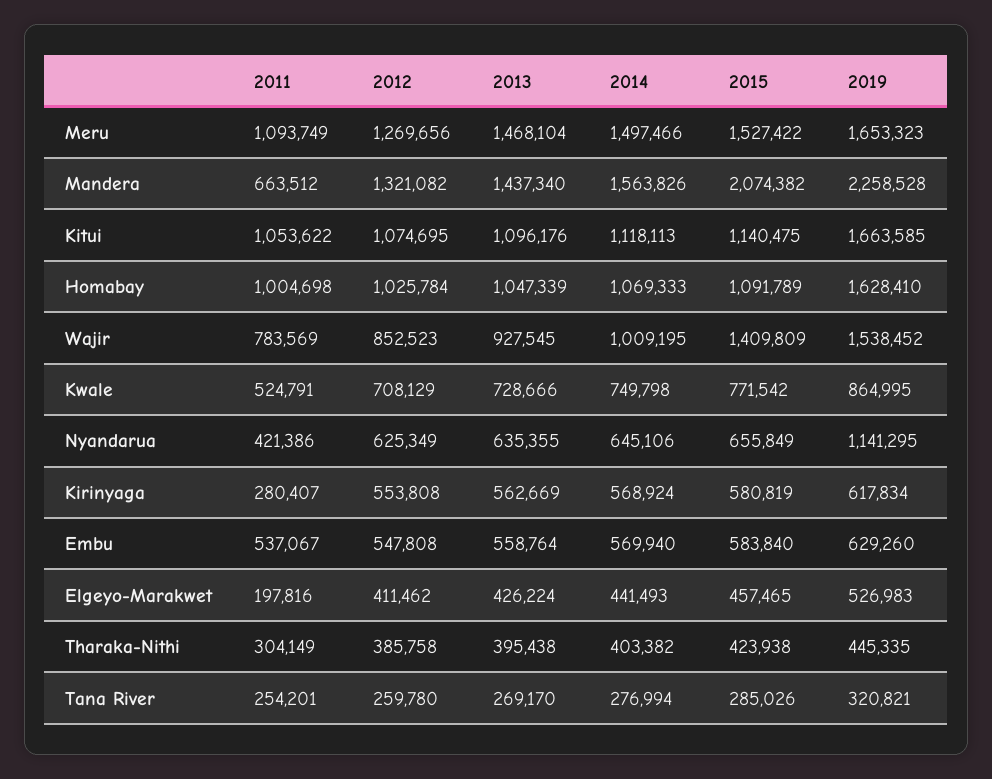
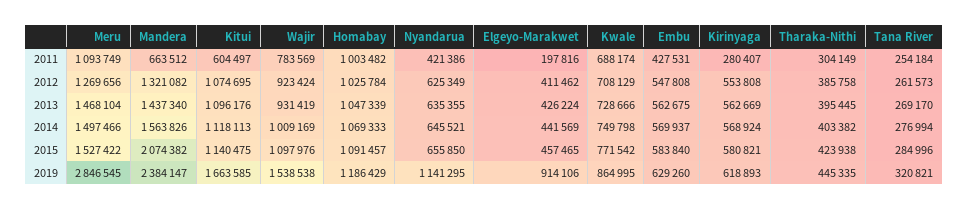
  {
    "2011": {
      "Meru": 1093749,
      "Mandera": 663512,
-     "Kitui": 1053622,
+     "Kitui": 604497,
-     "Homabay": 1004698,
+     "Homabay": 1003482,
      "Wajir": 783569,
-     "Kwale": 524791,
+     "Kwale": 688174,
      "Nyandarua": 421386,
      "Kirinyaga": 280407,
-     "Embu": 537067,
+     "Embu": 427531,
      "Elgeyo-Marakwet": 197816,
      "Tharaka-Nithi": 304149,
-     "Tana River": 254201
+     "Tana River": 254184
    },
    "2012": {
      "Meru": 1269656,
      "Mandera": 1321082,
      "Kitui": 1074695,
      "Homabay": 1025784,
-     "Wajir": 852523,
+     "Wajir": 923424,
      "Kwale": 708129,
      "Nyandarua": 625349,
      "Kirinyaga": 553808,
      "Embu": 547808,
      "Elgeyo-Marakwet": 411462,
      "Tharaka-Nithi": 385758,
-     "Tana River": 259780
+     "Tana River": 261573
    },
    "2013": {
      "Meru": 1468104,
      "Mandera": 1437340,
      "Kitui": 1096176,
      "Homabay": 1047339,
-     "Wajir": 927545,
+     "Wajir": 931419,
      "Kwale": 728666,
      "Nyandarua": 635355,
      "Kirinyaga": 562669,
-     "Embu": 558764,
+     "Embu": 562675,
      "Elgeyo-Marakwet": 426224,
-     "Tharaka-Nithi": 395438,
+     "Tharaka-Nithi": 395445,
      "Tana River": 269170
    },
    "2014": {
      "Meru": 1497466,
      "Mandera": 1563826,
      "Kitui": 1118113,
      "Homabay": 1069333,
-     "Wajir": 1009195,
+     "Wajir": 1009169,
      "Kwale": 749798,
-     "Nyandarua": 645106,
+     "Nyandarua": 645521,
      "Kirinyaga": 568924,
-     "Embu": 569940,
+     "Embu": 569937,
-     "Elgeyo-Marakwet": 441493,
+     "Elgeyo-Marakwet": 441569,
      "Tharaka-Nithi": 403382,
      "Tana River": 276994
    },
    "2015": {
      "Meru": 1527422,
      "Mandera": 2074382,
      "Kitui": 1140475,
-     "Homabay": 1091789,
+     "Homabay": 1091457,
-     "Wajir": 1409809,
+     "Wajir": 1097976,
      "Kwale": 771542,
-     "Nyandarua": 655849,
+     "Nyandarua": 655850,
-     "Kirinyaga": 580819,
+     "Kirinyaga": 580821,
      "Embu": 583840,
      "Elgeyo-Marakwet": 457465,
      "Tharaka-Nithi": 423938,
-     "Tana River": 285026
+     "Tana River": 284996
    },
    "2019": {
-     "Meru": 1653323,
+     "Meru": 2846545,
-     "Mandera": 2258528,
+     "Mandera": 2384147,
      "Kitui": 1663585,
-     "Homabay": 1628410,
+     "Homabay": 1186429,
-     "Wajir": 1538452,
+     "Wajir": 1538538,
      "Kwale": 864995,
      "Nyandarua": 1141295,
-     "Kirinyaga": 617834,
+     "Kirinyaga": 618893,
      "Embu": 629260,
-     "Elgeyo-Marakwet": 526983,
+     "Elgeyo-Marakwet": 914106,
      "Tharaka-Nithi": 445335,
      "Tana River": 320821
    }
  }

